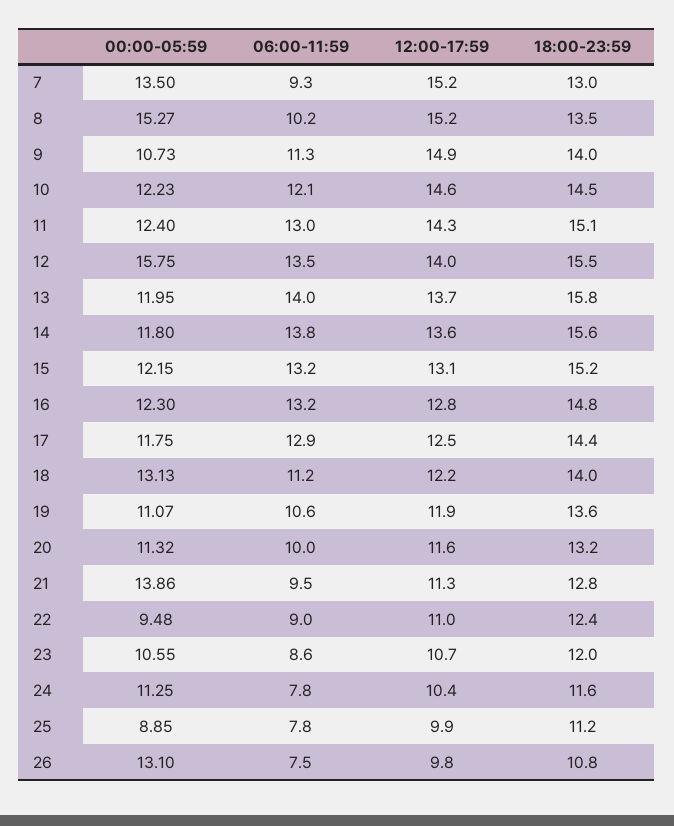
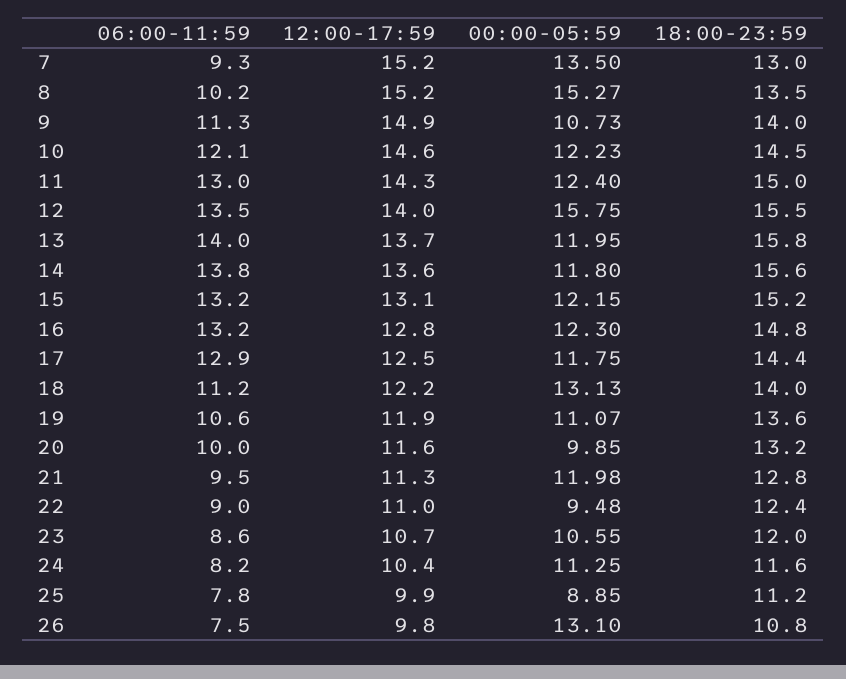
  {
    "00:00-05:59": {
      "7": 13.5,
      "8": 15.27,
      "9": 10.73,
      "10": 12.23,
      "11": 12.4,
      "12": 15.75,
      "13": 11.95,
      "14": 11.8,
      "15": 12.15,
      "16": 12.3,
      "17": 11.75,
      "18": 13.13,
      "19": 11.07,
-     "20": 11.32,
+     "20": 9.85,
-     "21": 13.86,
+     "21": 11.98,
      "22": 9.48,
      "23": 10.55,
      "24": 11.25,
      "25": 8.85,
      "26": 13.1
    },
    "06:00-11:59": {
      "7": 9.3,
      "8": 10.2,
      "9": 11.3,
      "10": 12.1,
      "11": 13,
      "12": 13.5,
      "13": 14,
      "14": 13.8,
      "15": 13.2,
      "16": 13.2,
      "17": 12.9,
      "18": 11.2,
      "19": 10.6,
      "20": 10,
      "21": 9.5,
      "22": 9,
      "23": 8.6,
-     "24": 7.8,
+     "24": 8.2,
      "25": 7.8,
      "26": 7.5
    },
    "12:00-17:59": {
      "7": 15.2,
      "8": 15.2,
      "9": 14.9,
      "10": 14.6,
      "11": 14.3,
      "12": 14,
      "13": 13.7,
      "14": 13.6,
      "15": 13.1,
      "16": 12.8,
      "17": 12.5,
      "18": 12.2,
      "19": 11.9,
      "20": 11.6,
      "21": 11.3,
      "22": 11,
      "23": 10.7,
      "24": 10.4,
      "25": 9.9,
      "26": 9.8
    },
    "18:00-23:59": {
      "7": 13,
      "8": 13.5,
      "9": 14,
      "10": 14.5,
-     "11": 15.1,
+     "11": 15,
      "12": 15.5,
      "13": 15.8,
      "14": 15.6,
      "15": 15.2,
      "16": 14.8,
      "17": 14.4,
      "18": 14,
      "19": 13.6,
      "20": 13.2,
      "21": 12.8,
      "22": 12.4,
      "23": 12,
      "24": 11.6,
      "25": 11.2,
      "26": 10.8
    }
  }

